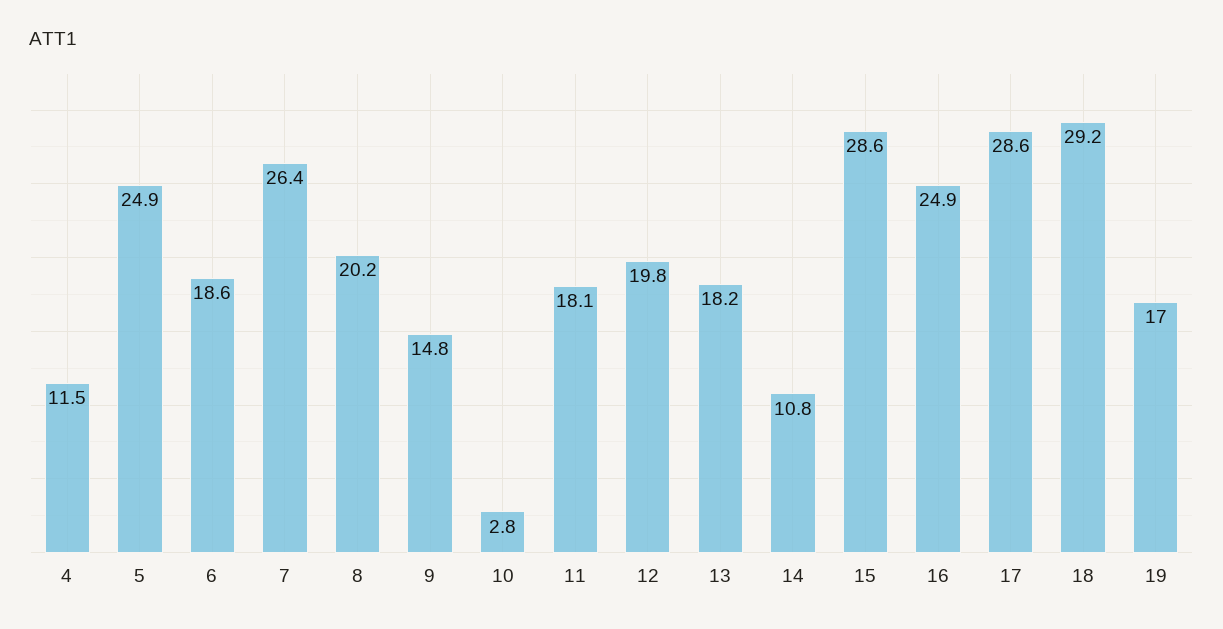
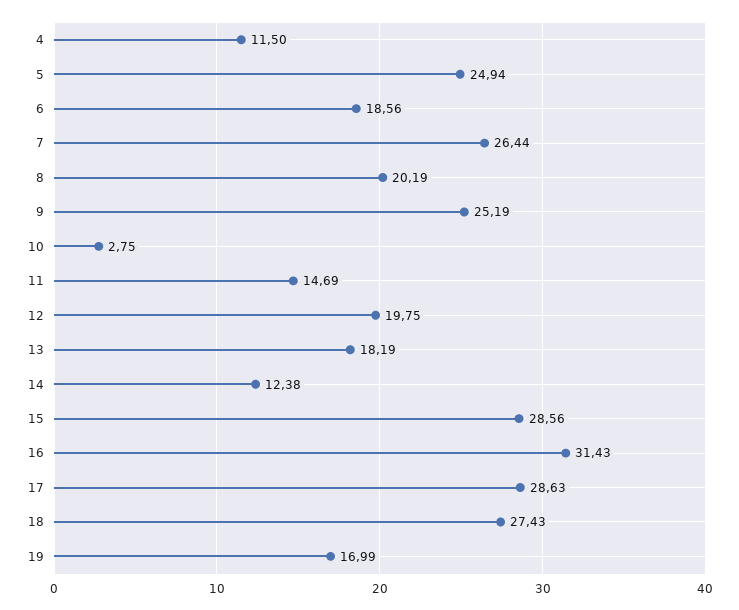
  {
    "4": 11.5,
    "5": 24.94,
    "6": 18.56,
    "7": 26.44,
    "8": 20.19,
-   "9": 14.8,
+   "9": 25.19,
    "10": 2.75,
-   "11": 18.1,
+   "11": 14.69,
    "12": 19.75,
    "13": 18.19,
-   "14": 10.8,
+   "14": 12.38,
    "15": 28.56,
-   "16": 24.9,
+   "16": 31.43,
    "17": 28.63,
-   "18": 29.2,
+   "18": 27.43,
    "19": 16.99
  }

